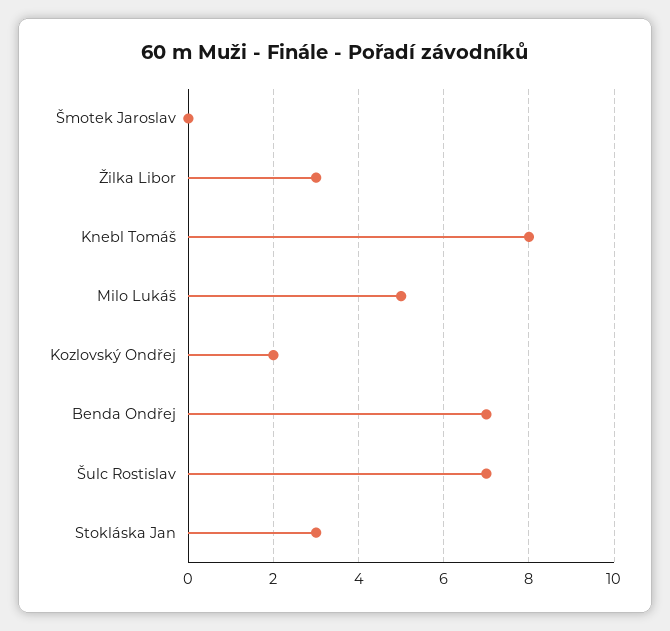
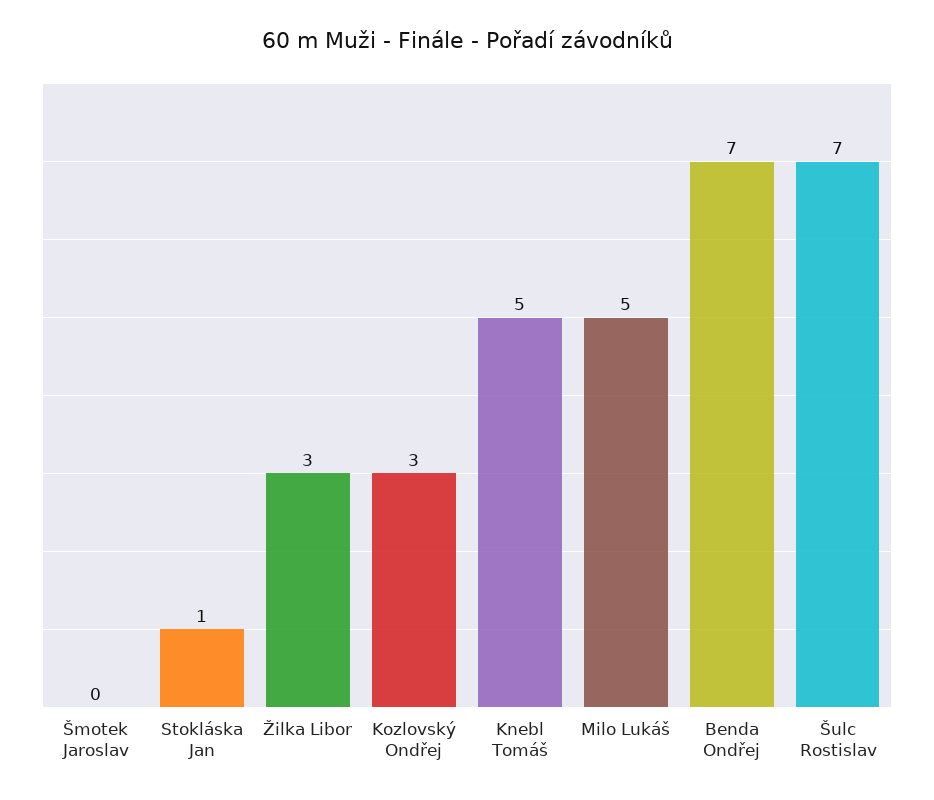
  {
    "Šmotek Jaroslav": 0,
    "Žilka Libor": 3,
-   "Knebl Tomáš": 8,
+   "Knebl Tomáš": 5,
    "Milo Lukáš": 5,
-   "Kozlovský Ondřej": 2,
+   "Kozlovský Ondřej": 3,
    "Benda Ondřej": 7,
    "Šulc Rostislav": 7,
-   "Stokláska Jan": 3
+   "Stokláska Jan": 1
  }

